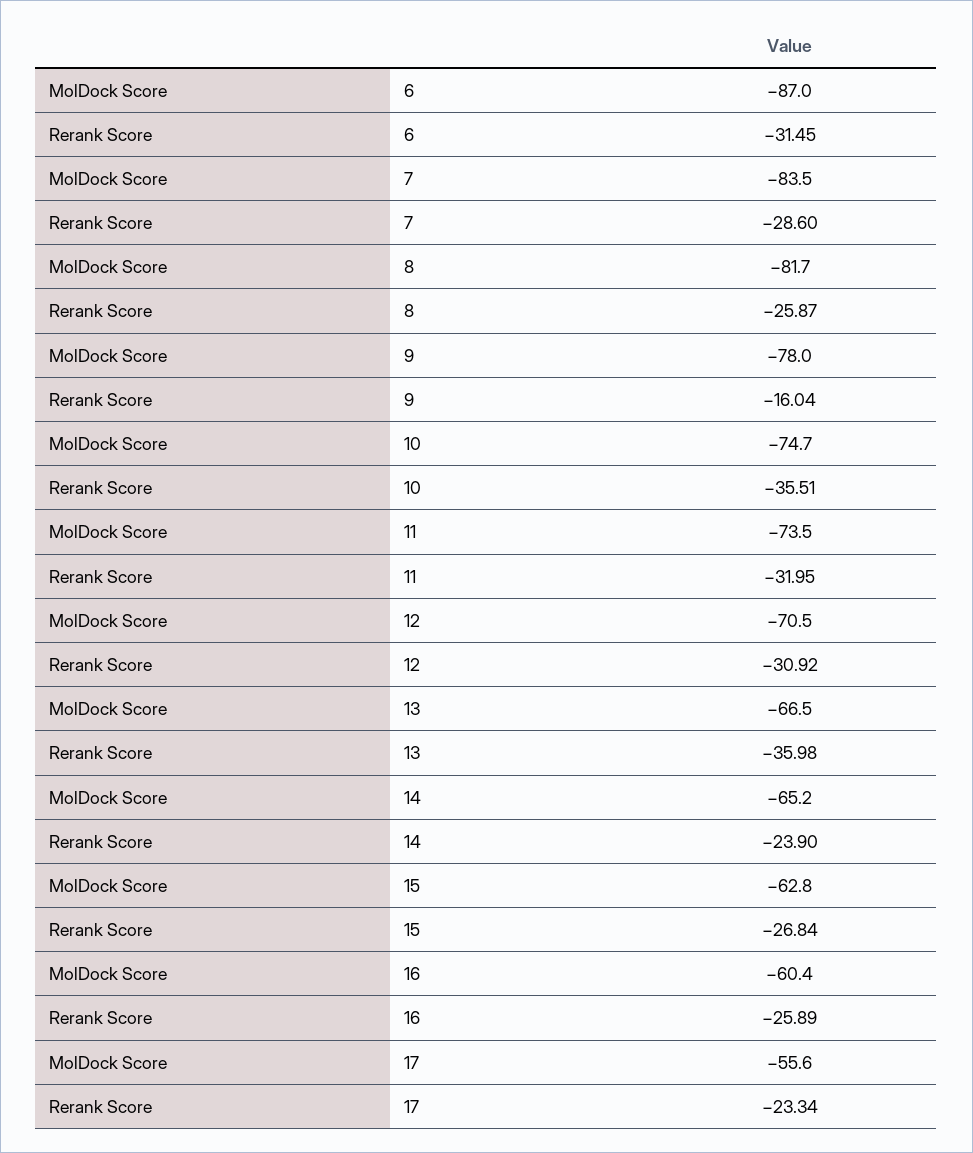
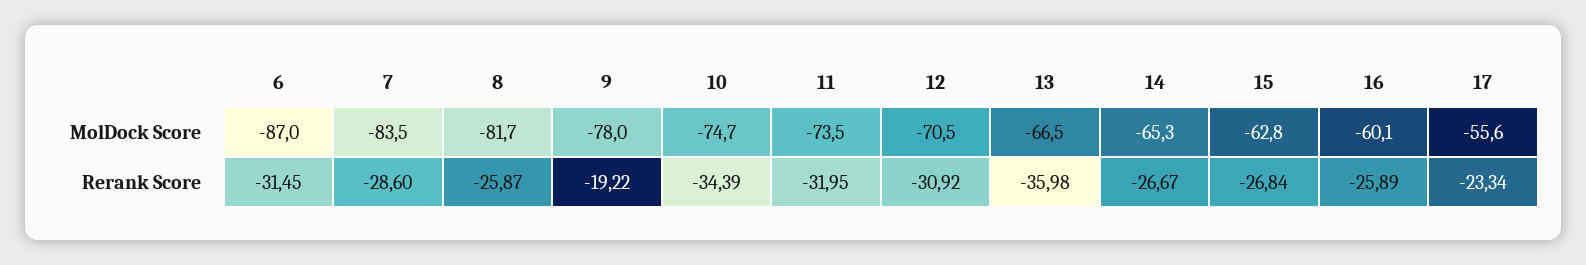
  {
    "MolDock Score": {
      "6": -87,
      "7": -83.5,
      "8": -81.7,
      "9": -78,
      "10": -74.7,
      "11": -73.5,
      "12": -70.5,
      "13": -66.5,
-     "14": -65.2,
+     "14": -65.3,
      "15": -62.8,
-     "16": -60.4,
+     "16": -60.1,
      "17": -55.6
    },
    "Rerank Score": {
      "6": -31.45,
      "7": -28.6,
      "8": -25.87,
-     "9": -16.04,
+     "9": -19.22,
-     "10": -35.51,
+     "10": -34.39,
      "11": -31.95,
      "12": -30.92,
      "13": -35.98,
-     "14": -23.9,
+     "14": -26.67,
      "15": -26.84,
      "16": -25.89,
      "17": -23.34
    }
  }

